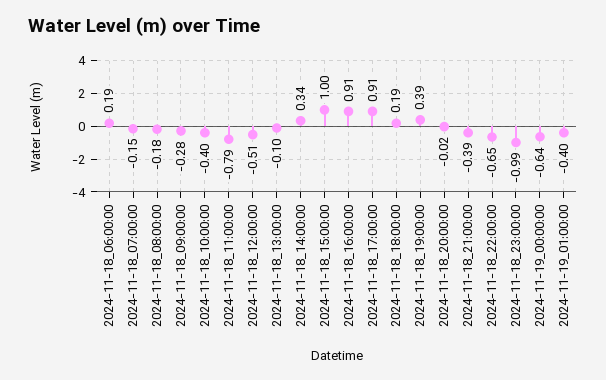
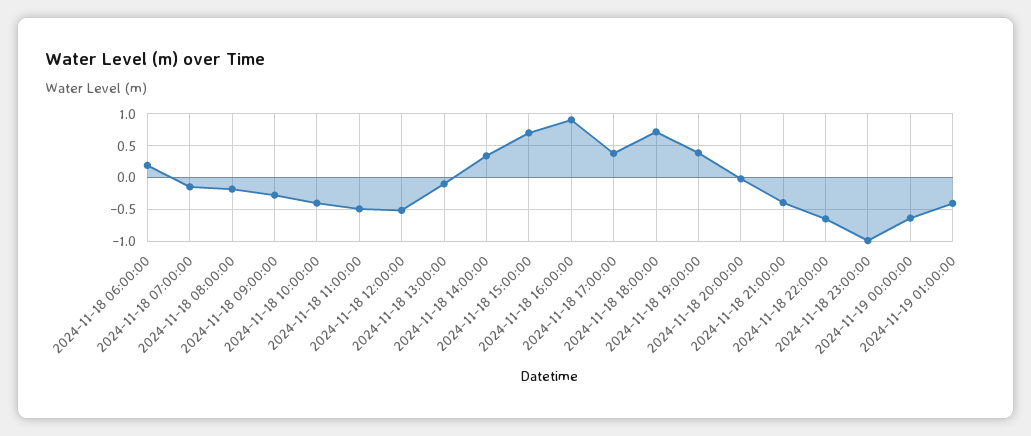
  {
    "2024-11-18_06:00:00": 0.19,
    "2024-11-18_07:00:00": -0.15,
    "2024-11-18_08:00:00": -0.18,
    "2024-11-18_09:00:00": -0.28,
    "2024-11-18_10:00:00": -0.4,
-   "2024-11-18_11:00:00": -0.79,
+   "2024-11-18_11:00:00": -0.5,
    "2024-11-18_12:00:00": -0.51,
    "2024-11-18_13:00:00": -0.1,
    "2024-11-18_14:00:00": 0.34,
-   "2024-11-18_15:00:00": 1,
+   "2024-11-18_15:00:00": 0.7,
    "2024-11-18_16:00:00": 0.91,
-   "2024-11-18_17:00:00": 0.91,
+   "2024-11-18_17:00:00": 0.4,
-   "2024-11-18_18:00:00": 0.19,
+   "2024-11-18_18:00:00": 0.7,
    "2024-11-18_19:00:00": 0.39,
    "2024-11-18_20:00:00": -0.02,
    "2024-11-18_21:00:00": -0.39,
    "2024-11-18_22:00:00": -0.65,
    "2024-11-18_23:00:00": -0.99,
    "2024-11-19_00:00:00": -0.64,
    "2024-11-19_01:00:00": -0.4
  }

